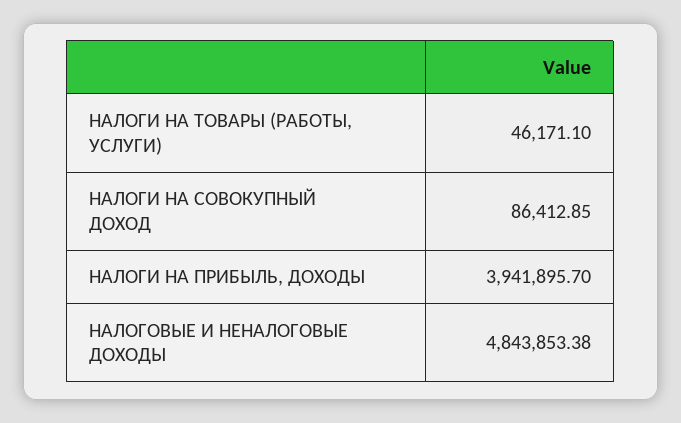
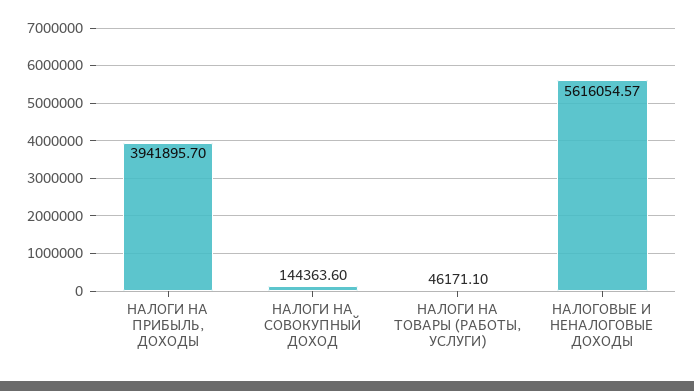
  {
    "НАЛОГИ НА ТОВАРЫ (РАБОТЫ, УСЛУГИ)": 46171.1,
-   "НАЛОГИ НА СОВОКУПНЫЙ ДОХОД": 86412.85,
+   "НАЛОГИ НА СОВОКУПНЫЙ ДОХОД": 144363.6,
    "НАЛОГИ НА ПРИБЫЛЬ, ДОХОДЫ": 3941895.7,
-   "НАЛОГОВЫЕ И НЕНАЛОГОВЫЕ ДОХОДЫ": 4843853.38
+   "НАЛОГОВЫЕ И НЕНАЛОГОВЫЕ ДОХОДЫ": 5616054.57
  }

